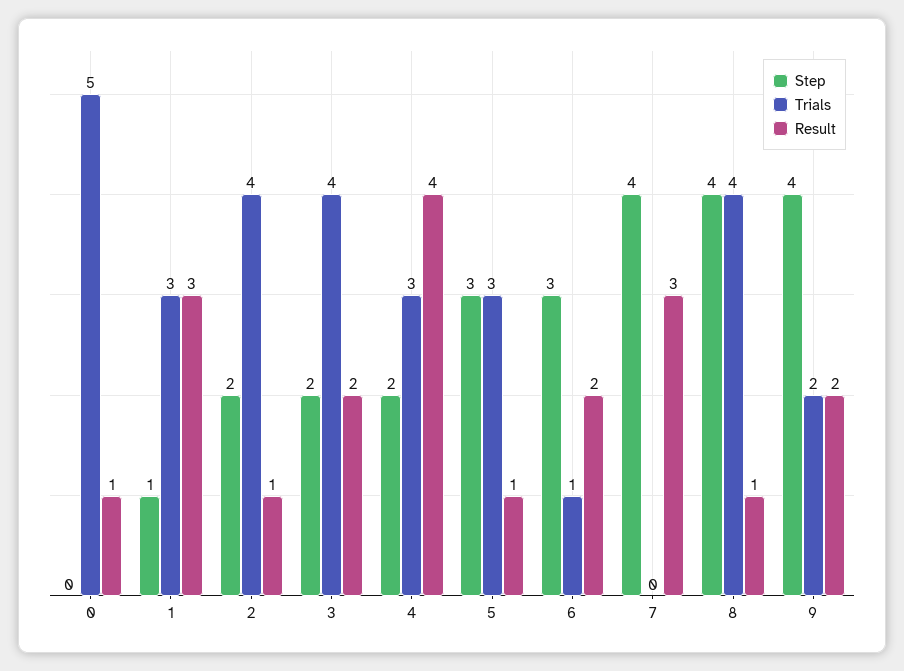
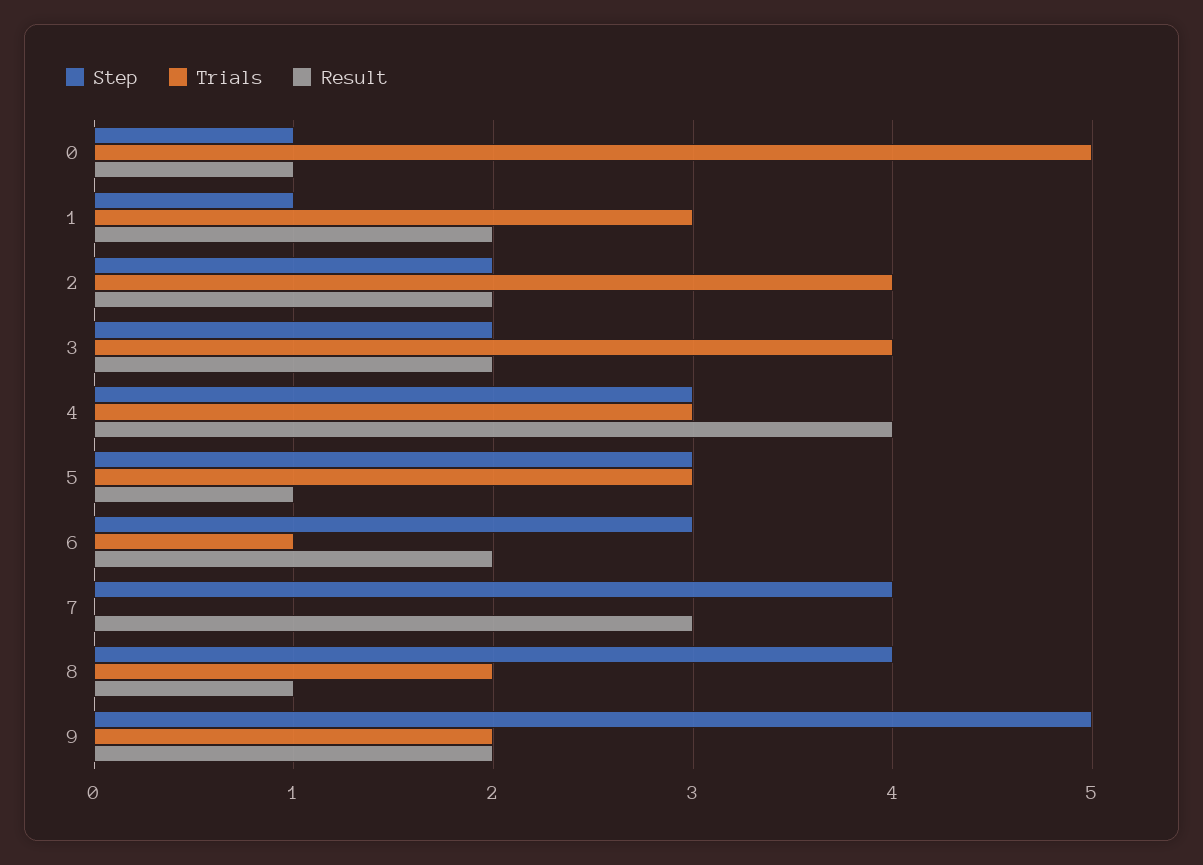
  {
    "Step": {
-     "0": 0,
+     "0": 1,
      "1": 1,
      "2": 2,
      "3": 2,
-     "4": 2,
+     "4": 3,
      "5": 3,
      "6": 3,
      "7": 4,
      "8": 4,
-     "9": 4
+     "9": 5
    },
    "Trials": {
      "0": 5,
      "1": 3,
      "2": 4,
      "3": 4,
      "4": 3,
      "5": 3,
      "6": 1,
      "7": 0,
-     "8": 4,
+     "8": 2,
      "9": 2
    },
    "Result": {
      "0": 1,
-     "1": 3,
+     "1": 2,
-     "2": 1,
+     "2": 2,
      "3": 2,
      "4": 4,
      "5": 1,
      "6": 2,
      "7": 3,
      "8": 1,
      "9": 2
    }
  }

